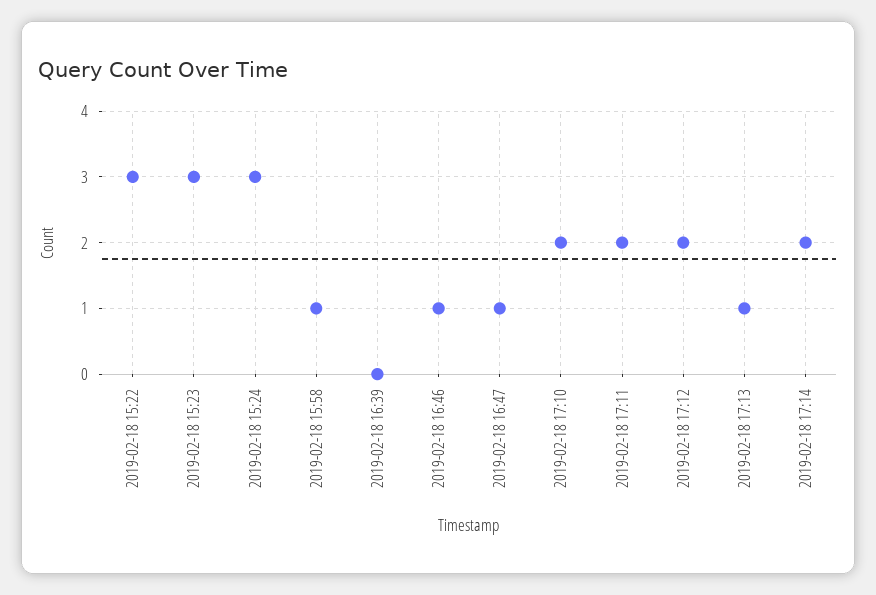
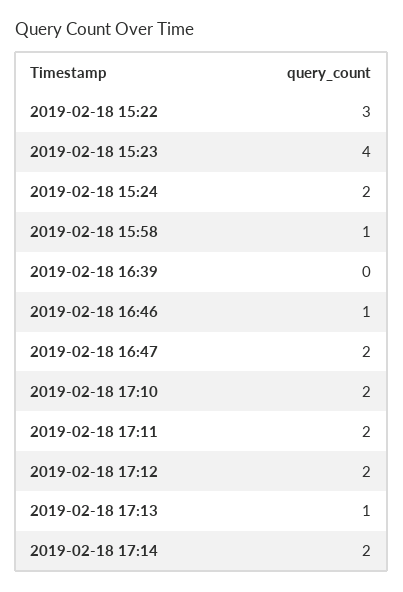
  {
    "2019-02-18 15:22": 3,
-   "2019-02-18 15:23": 3,
+   "2019-02-18 15:23": 4,
-   "2019-02-18 15:24": 3,
+   "2019-02-18 15:24": 2,
    "2019-02-18 15:58": 1,
    "2019-02-18 16:39": 0,
    "2019-02-18 16:46": 1,
-   "2019-02-18 16:47": 1,
+   "2019-02-18 16:47": 2,
    "2019-02-18 17:10": 2,
    "2019-02-18 17:11": 2,
    "2019-02-18 17:12": 2,
    "2019-02-18 17:13": 1,
    "2019-02-18 17:14": 2
  }

